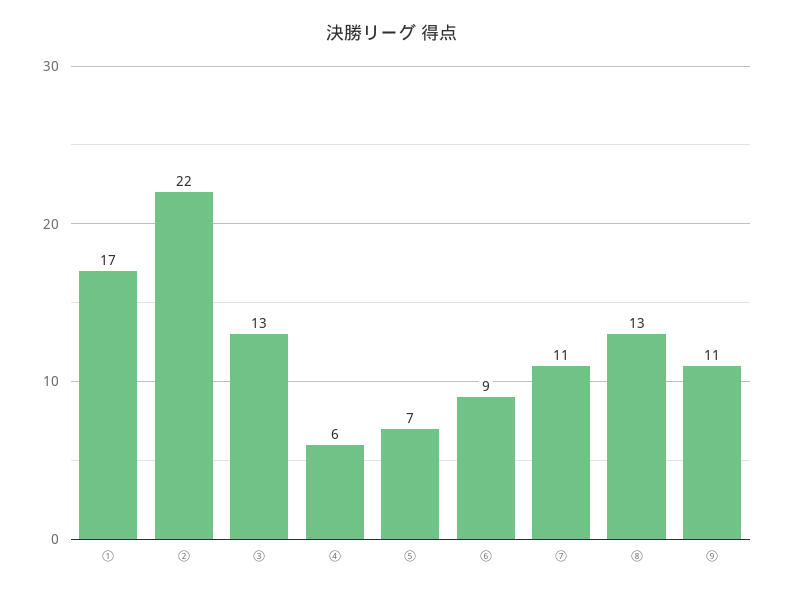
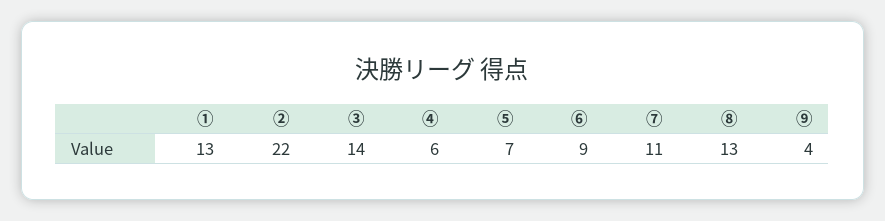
  {
-   "①": 17,
+   "①": 13,
    "②": 22,
-   "③": 13,
+   "③": 14,
    "④": 6,
    "⑤": 7,
    "⑥": 9,
    "⑦": 11,
    "⑧": 13,
-   "⑨": 11
+   "⑨": 4
  }

